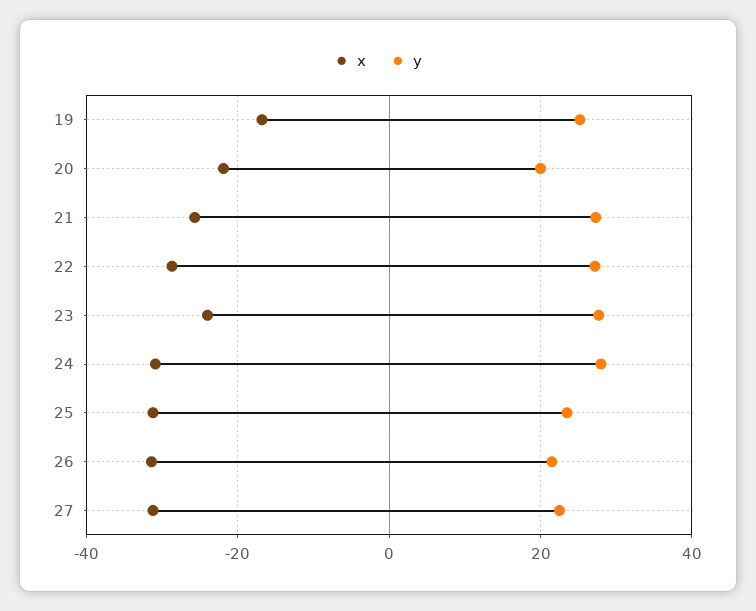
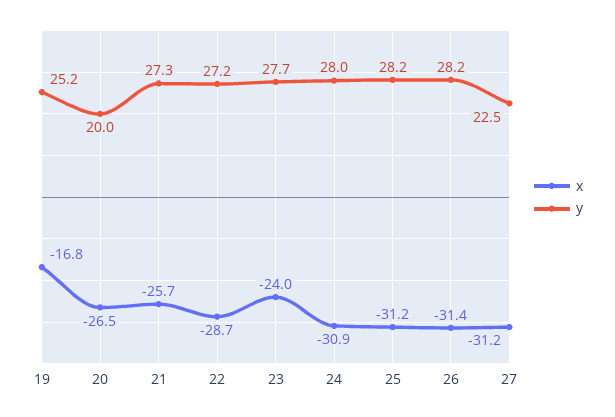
  {
    "x": {
      "19": -16.8,
-     "20": -22,
+     "20": -26.5,
      "21": -25.7,
      "22": -28.7,
      "23": -24,
      "24": -30.9,
      "25": -31.2,
      "26": -31.4,
      "27": -31.2
    },
    "y": {
      "19": 25.2,
      "20": 20,
      "21": 27.3,
      "22": 27.2,
      "23": 27.7,
      "24": 28,
-     "25": 24,
+     "25": 28.2,
-     "26": 22,
+     "26": 28.2,
      "27": 22.5
    }
  }

